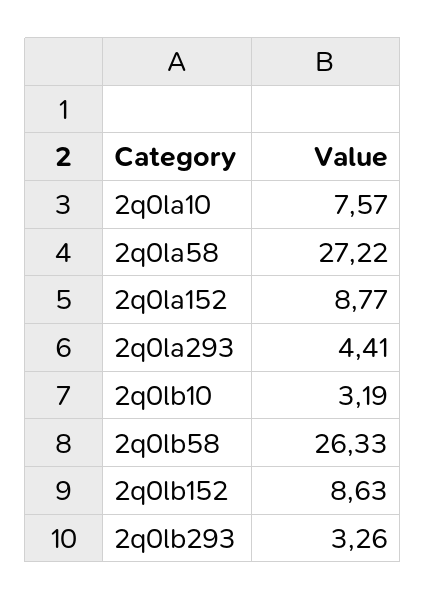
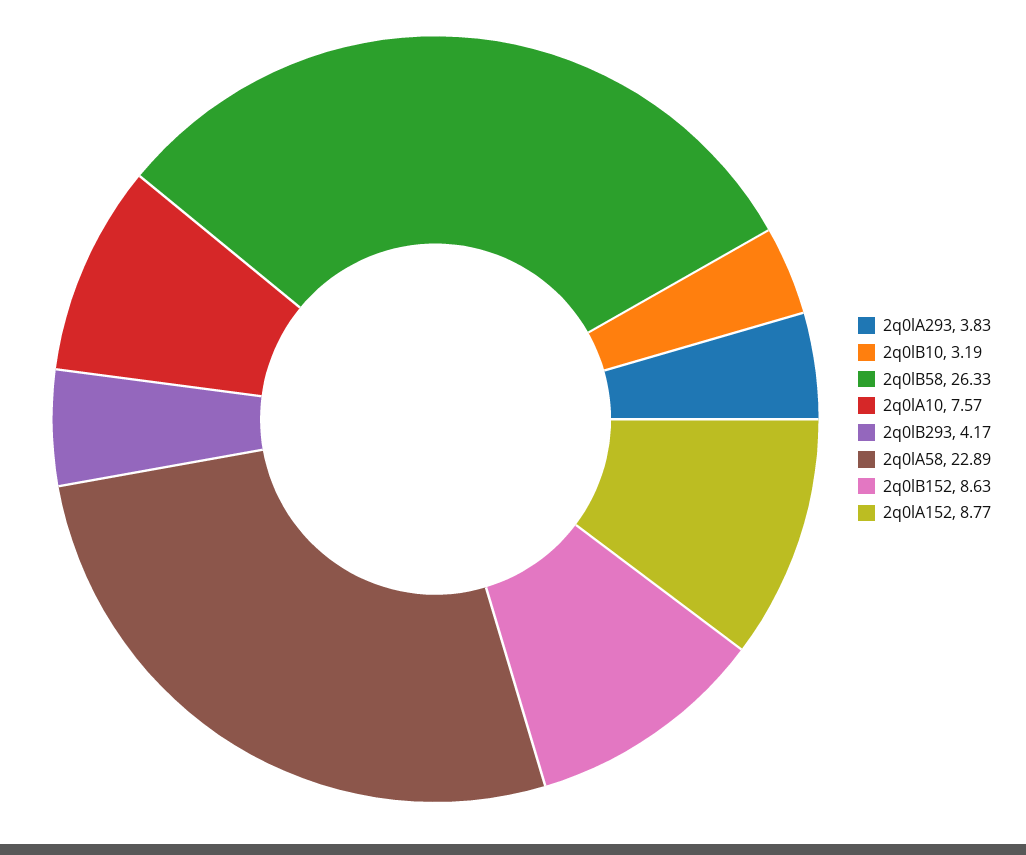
  {
    "2q0la10": 7.57,
-   "2q0la58": 27.22,
+   "2q0la58": 22.89,
    "2q0la152": 8.77,
-   "2q0la293": 4.41,
+   "2q0la293": 3.83,
    "2q0lb10": 3.19,
    "2q0lb58": 26.33,
    "2q0lb152": 8.63,
-   "2q0lb293": 3.26
+   "2q0lb293": 4.17
  }

